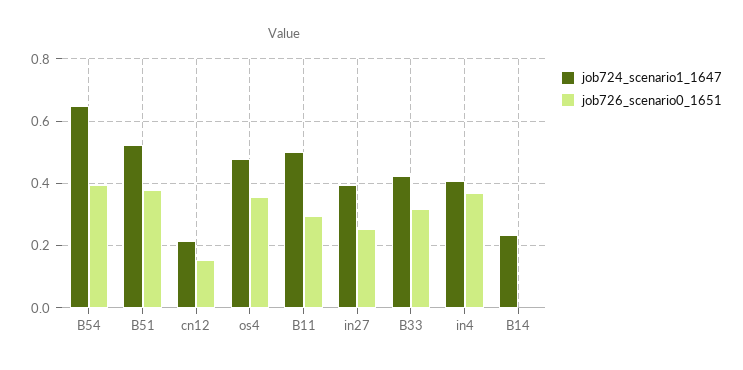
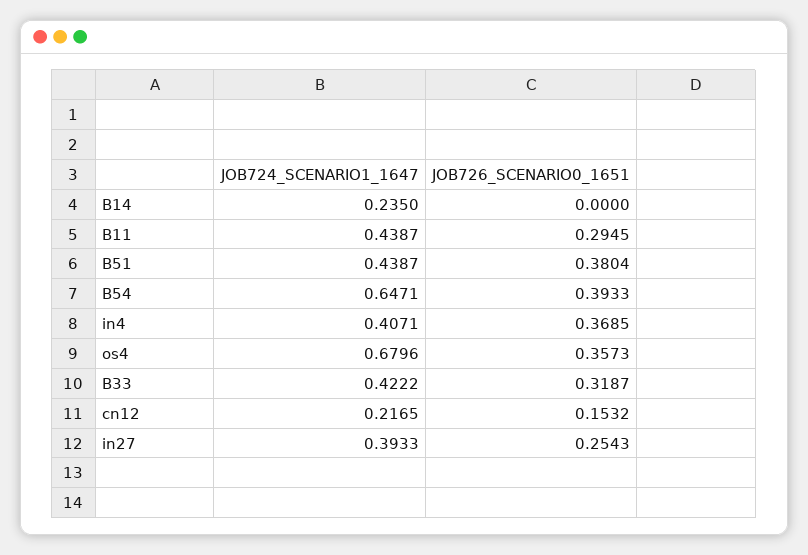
  {
    "job724_scenario1_1647": {
      "B54": 0.6471,
-     "B51": 0.52,
+     "B51": 0.4387,
      "cn12": 0.2165,
-     "os4": 0.48,
+     "os4": 0.6796,
-     "B11": 0.5,
+     "B11": 0.4387,
      "in27": 0.3933,
      "B33": 0.4222,
      "in4": 0.4071,
      "B14": 0.235
    },
    "job726_scenario0_1651": {
      "B54": 0.3933,
      "B51": 0.3804,
      "cn12": 0.1532,
      "os4": 0.3573,
      "B11": 0.2945,
      "in27": 0.2543,
      "B33": 0.3187,
      "in4": 0.3685,
      "B14": 0
    }
  }

